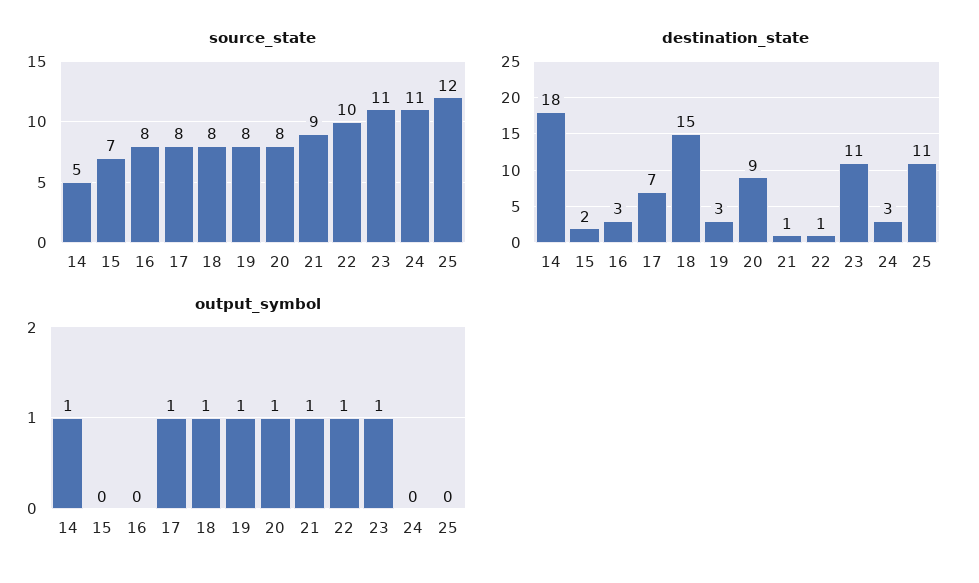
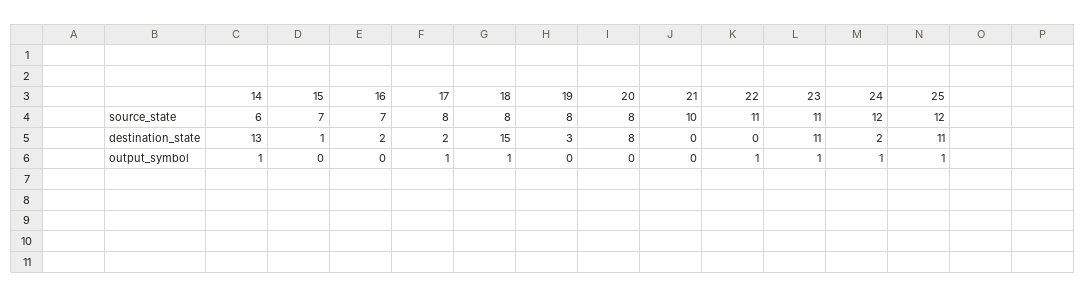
  {
    "source_state": {
-     "14": 5,
+     "14": 6,
      "15": 7,
-     "16": 8,
+     "16": 7,
      "17": 8,
      "18": 8,
      "19": 8,
      "20": 8,
-     "21": 9,
+     "21": 10,
-     "22": 10,
+     "22": 11,
      "23": 11,
-     "24": 11,
+     "24": 12,
      "25": 12
    },
    "destination_state": {
-     "14": 18,
+     "14": 13,
-     "15": 2,
+     "15": 1,
-     "16": 3,
+     "16": 2,
-     "17": 7,
+     "17": 2,
      "18": 15,
      "19": 3,
-     "20": 9,
+     "20": 8,
-     "21": 1,
+     "21": 0,
-     "22": 1,
+     "22": 0,
      "23": 11,
-     "24": 3,
+     "24": 2,
      "25": 11
    },
    "output_symbol": {
      "14": 1,
      "15": 0,
      "16": 0,
      "17": 1,
      "18": 1,
-     "19": 1,
+     "19": 0,
-     "20": 1,
+     "20": 0,
-     "21": 1,
+     "21": 0,
      "22": 1,
      "23": 1,
-     "24": 0,
+     "24": 1,
-     "25": 0
+     "25": 1
    }
  }

